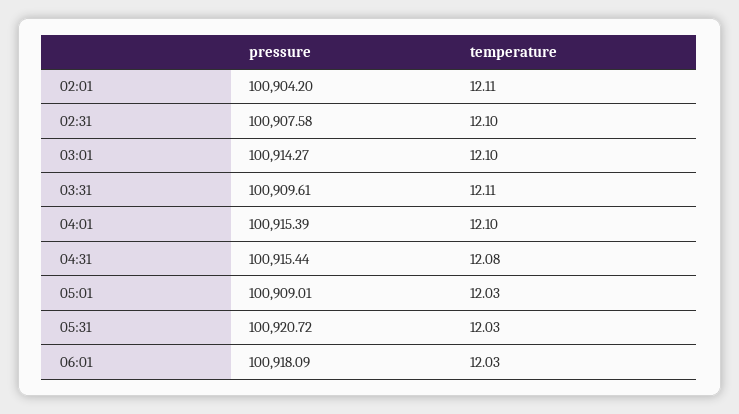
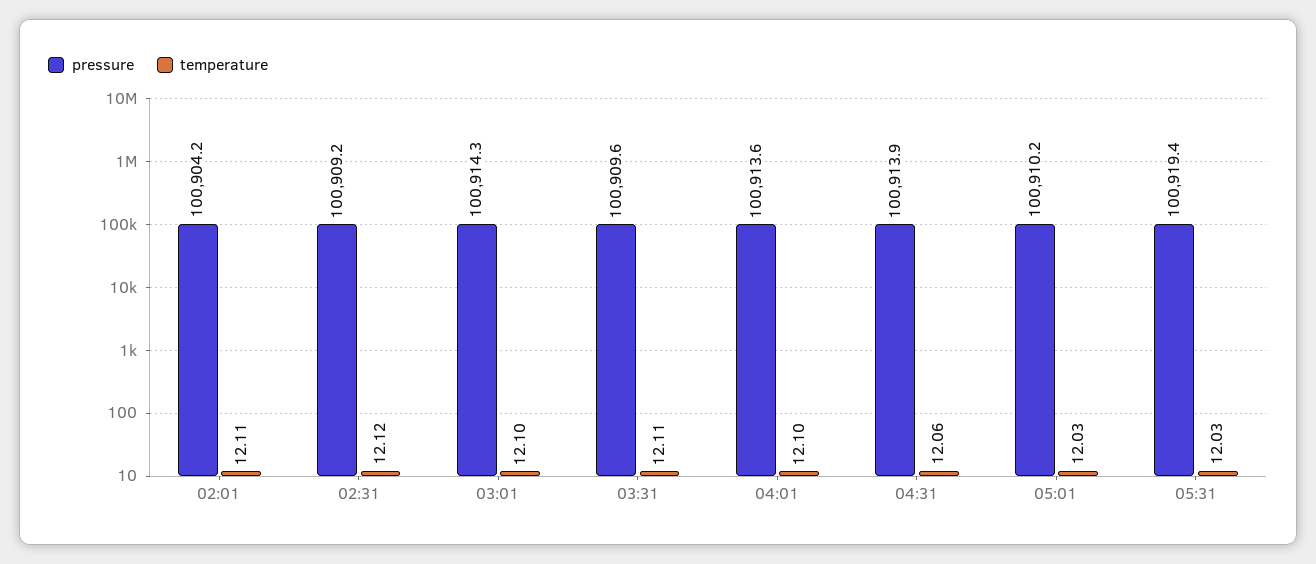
  {
    "pressure": {
      "02:01": 100904.2,
-     "02:31": 100907.58,
+     "02:31": 100909.2,
      "03:01": 100914.27,
      "03:31": 100909.61,
-     "04:01": 100915.39,
+     "04:01": 100913.6,
-     "04:31": 100915.44,
+     "04:31": 100913.9,
-     "05:01": 100909.01,
+     "05:01": 100910.2,
-     "05:31": 100920.72,
+     "05:31": 100919.4
-     "06:01": 100918.09
    },
    "temperature": {
      "02:01": 12.11,
-     "02:31": 12.1,
+     "02:31": 12.12,
      "03:01": 12.1,
      "03:31": 12.11,
      "04:01": 12.1,
-     "04:31": 12.08,
+     "04:31": 12.06,
      "05:01": 12.03,
-     "05:31": 12.03,
+     "05:31": 12.03
-     "06:01": 12.03
    }
  }

